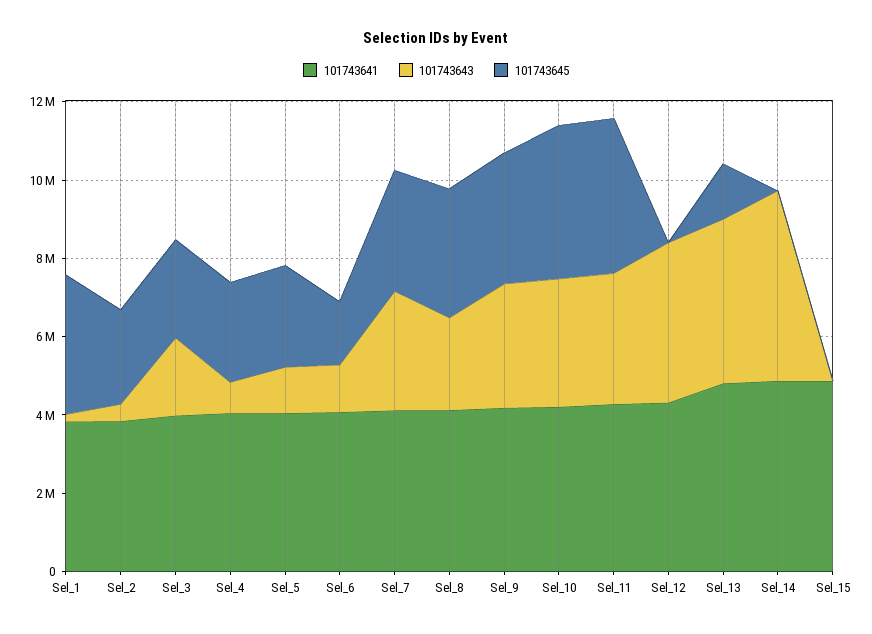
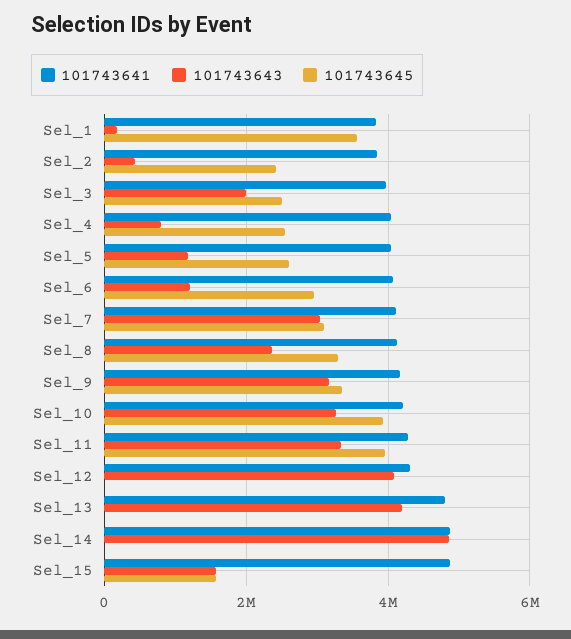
  {
    "101743641": {
      "Sel_1": 3800000,
      "Sel_2": 3800000,
      "Sel_3": 4000000,
      "Sel_4": 4000000,
      "Sel_5": 4000000,
      "Sel_6": 4000000,
      "Sel_7": 4200000,
      "Sel_8": 4200000,
      "Sel_9": 4200000,
      "Sel_10": 4200000,
      "Sel_11": 4200000,
      "Sel_12": 4400000,
      "Sel_13": 4800000,
      "Sel_14": 4800000,
      "Sel_15": 4800000
    },
    "101743643": {
      "Sel_1": 200000,
      "Sel_2": 400000,
      "Sel_3": 2000000,
      "Sel_4": 800000,
      "Sel_5": 1200000,
      "Sel_6": 1200000,
      "Sel_7": 3000000,
      "Sel_8": 2400000,
      "Sel_9": 3200000,
      "Sel_10": 3200000,
      "Sel_11": 3400000,
      "Sel_12": 4000000,
      "Sel_13": 4200000,
      "Sel_14": 4800000,
-     "Sel_15": 0
+     "Sel_15": 1600000
    },
    "101743645": {
      "Sel_1": 3600000,
      "Sel_2": 2400000,
      "Sel_3": 2600000,
      "Sel_4": 2600000,
      "Sel_5": 2600000,
-     "Sel_6": 1500000,
+     "Sel_6": 3000000,
      "Sel_7": 3000000,
      "Sel_8": 3200000,
      "Sel_9": 3400000,
      "Sel_10": 4000000,
      "Sel_11": 4000000,
      "Sel_12": 0,
-     "Sel_13": 1500000,
+     "Sel_13": 0,
      "Sel_14": 0,
-     "Sel_15": 0
+     "Sel_15": 1600000
    }
  }

